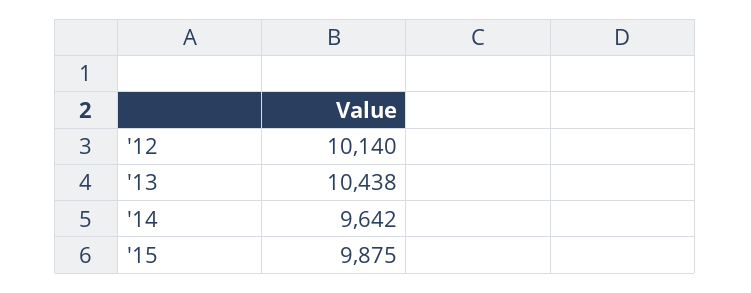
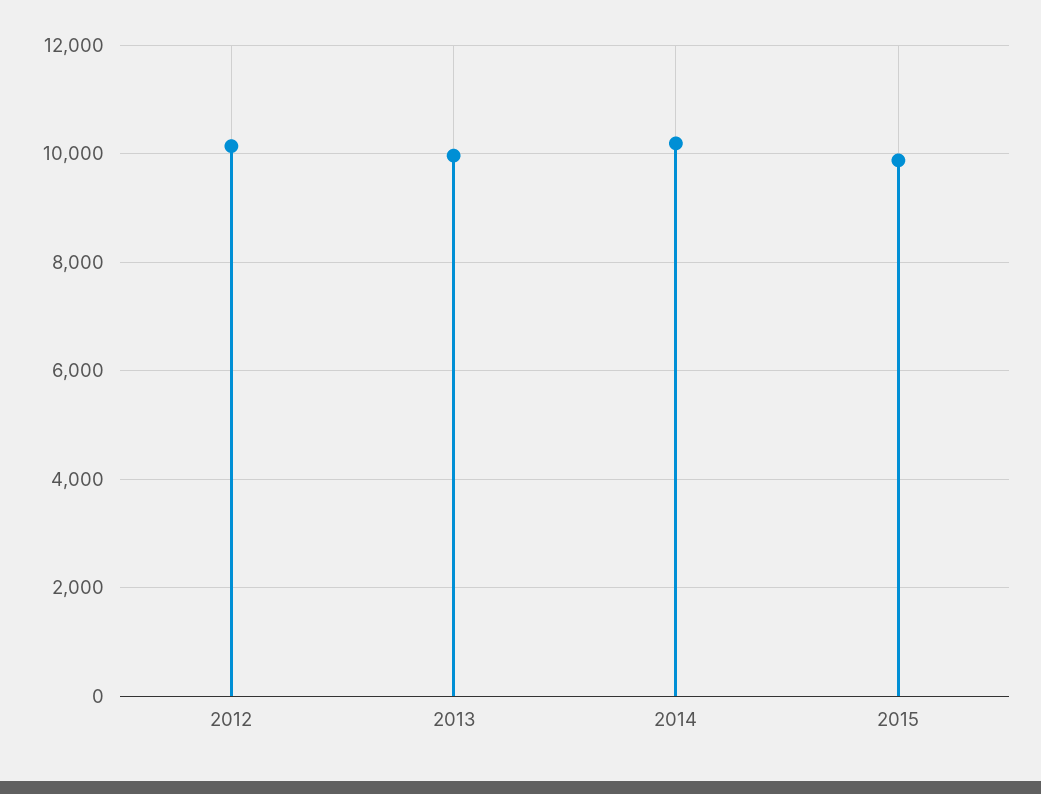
  {
    "'12": 10140,
-   "'13": 10438,
+   "'13": 10000,
-   "'14": 9642,
+   "'14": 10200,
    "'15": 9875
  }

